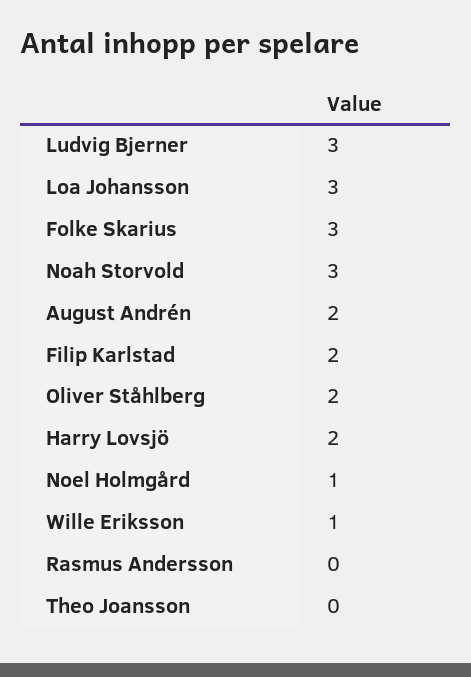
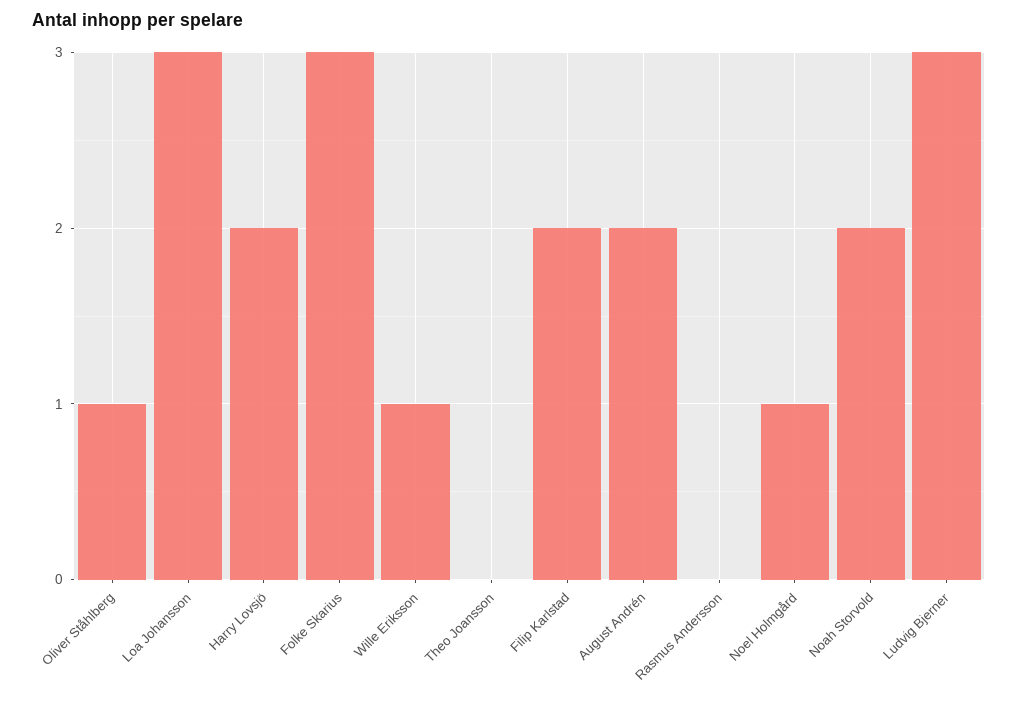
  {
    "Ludvig Bjerner": 3,
    "Loa Johansson": 3,
    "Folke Skarius": 3,
-   "Noah Storvold": 3,
+   "Noah Storvold": 2,
    "August Andrén": 2,
    "Filip Karlstad": 2,
-   "Oliver Ståhlberg": 2,
+   "Oliver Ståhlberg": 1,
    "Harry Lovsjö": 2,
    "Noel Holmgård": 1,
    "Wille Eriksson": 1,
    "Rasmus Andersson": 0,
    "Theo Joansson": 0
  }

